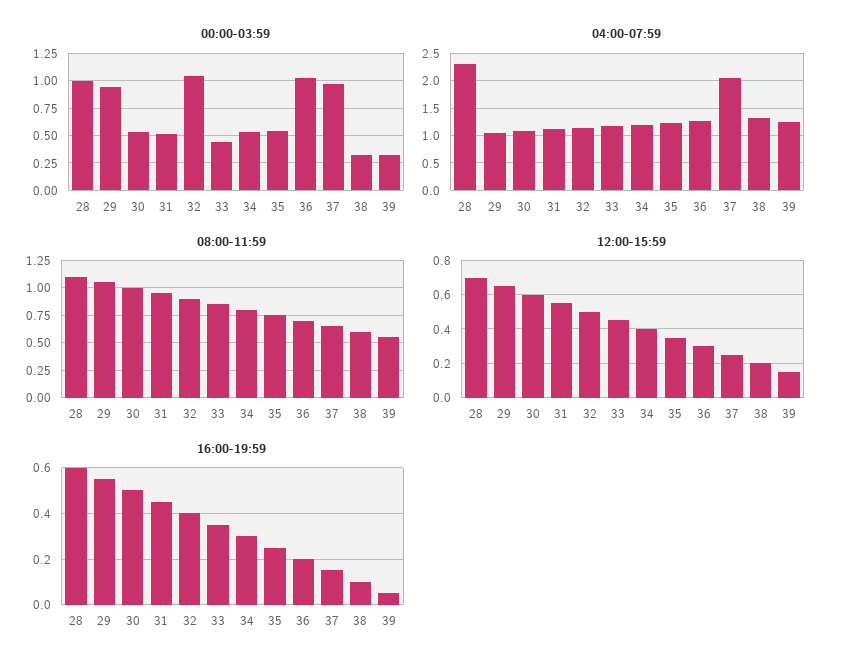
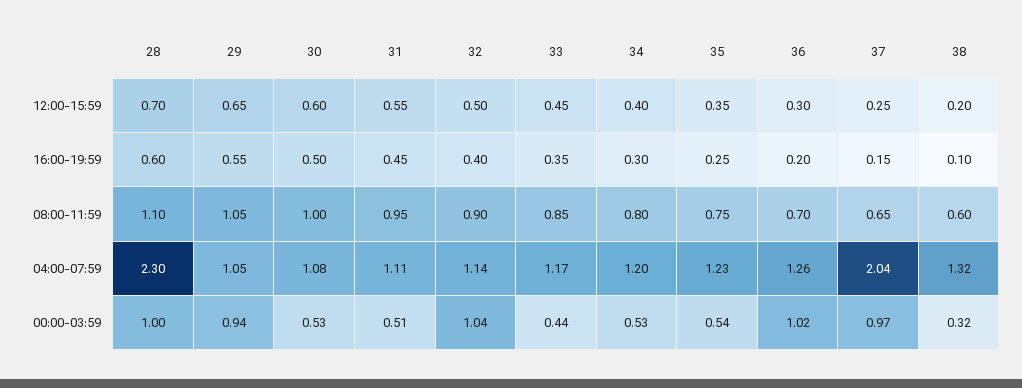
  {
    "00:00-03:59": {
      "28": 1,
      "29": 0.94,
      "30": 0.53,
      "31": 0.51,
      "32": 1.04,
      "33": 0.44,
      "34": 0.53,
      "35": 0.54,
      "36": 1.02,
      "37": 0.97,
-     "38": 0.32,
+     "38": 0.32
-     "39": 0.25
    },
    "04:00-07:59": {
      "28": 2.3,
      "29": 1.05,
      "30": 1.08,
      "31": 1.11,
      "32": 1.14,
      "33": 1.17,
      "34": 1.2,
      "35": 1.23,
      "36": 1.26,
      "37": 2.04,
-     "38": 1.32,
+     "38": 1.32
-     "39": 1.25
    },
    "08:00-11:59": {
      "28": 1.1,
      "29": 1.05,
      "30": 1,
      "31": 0.95,
      "32": 0.9,
      "33": 0.85,
      "34": 0.8,
      "35": 0.75,
      "36": 0.7,
      "37": 0.65,
-     "38": 0.6,
+     "38": 0.6
-     "39": 0.5
    },
    "12:00-15:59": {
      "28": 0.7,
      "29": 0.65,
      "30": 0.6,
      "31": 0.55,
      "32": 0.5,
      "33": 0.45,
      "34": 0.4,
      "35": 0.35,
      "36": 0.3,
      "37": 0.25,
-     "38": 0.2,
+     "38": 0.2
-     "39": 0.15
    },
    "16:00-19:59": {
      "28": 0.6,
      "29": 0.55,
      "30": 0.5,
      "31": 0.45,
      "32": 0.4,
      "33": 0.35,
      "34": 0.3,
      "35": 0.25,
      "36": 0.2,
      "37": 0.15,
-     "38": 0.1,
+     "38": 0.1
-     "39": 0.05
    }
  }

